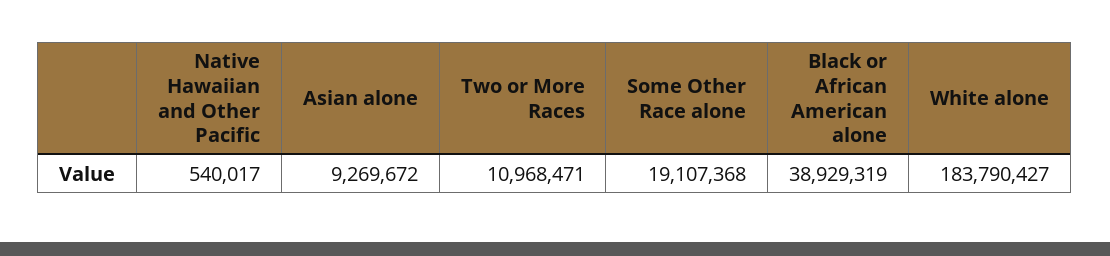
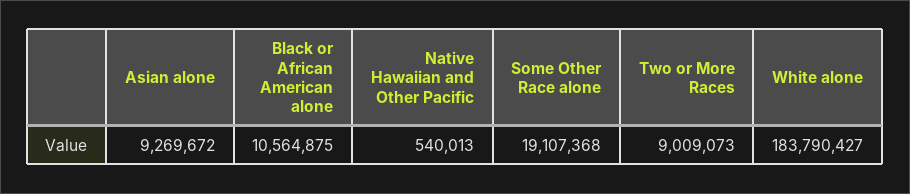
  {
-   "Native Hawaiian and Other Pacific": 540017,
+   "Native Hawaiian and Other Pacific": 540013,
    "Asian alone": 9269672,
-   "Two or More Races": 10968471,
+   "Two or More Races": 9009073,
    "Some Other Race alone": 19107368,
-   "Black or African American alone": 38929319,
+   "Black or African American alone": 10564875,
    "White alone": 183790427
  }

